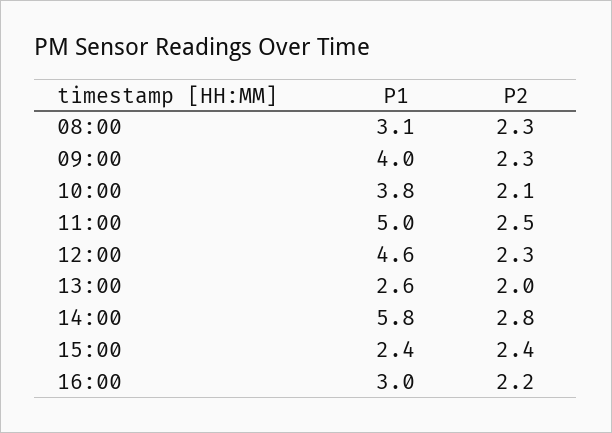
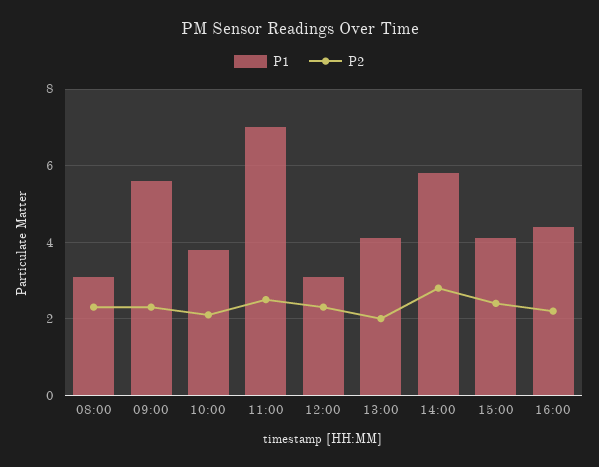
  {
    "P1": {
      "08:00": 3.1,
-     "09:00": 4,
+     "09:00": 5.5,
      "10:00": 3.8,
-     "11:00": 5,
+     "11:00": 7,
-     "12:00": 4.6,
+     "12:00": 3,
-     "13:00": 2.6,
+     "13:00": 4,
      "14:00": 5.8,
-     "15:00": 2.4,
+     "15:00": 4,
-     "16:00": 3
+     "16:00": 4.5
    },
    "P2": {
      "08:00": 2.3,
      "09:00": 2.3,
      "10:00": 2.1,
      "11:00": 2.5,
      "12:00": 2.3,
      "13:00": 2,
      "14:00": 2.8,
      "15:00": 2.4,
      "16:00": 2.2
    }
  }

